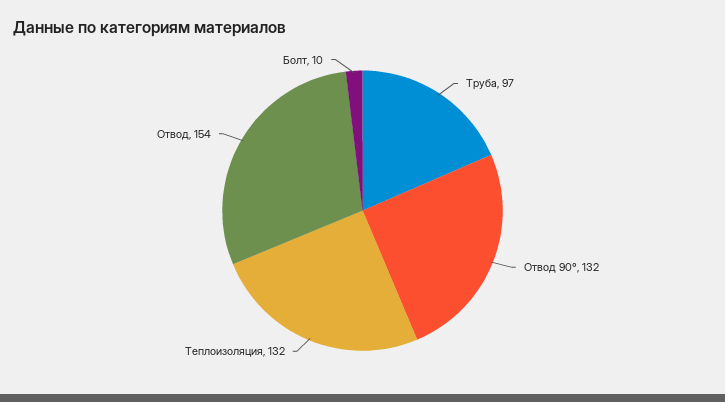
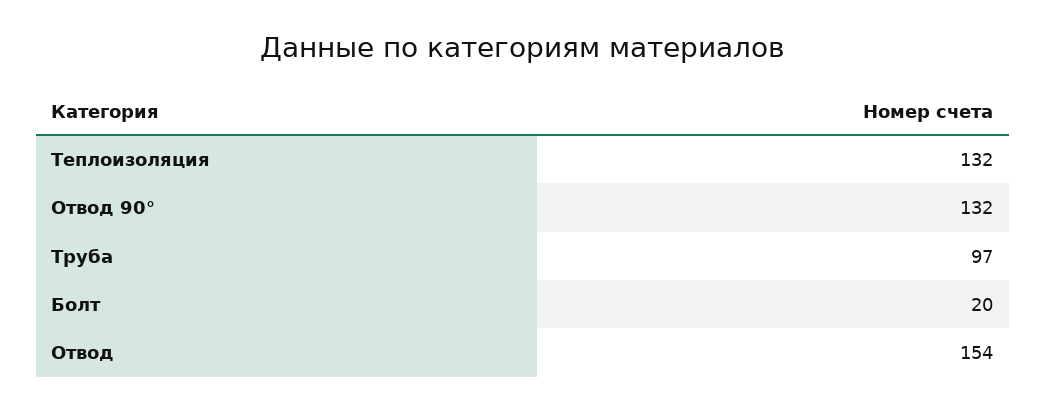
  {
    "Труба": 97,
    "Отвод 90°": 132,
    "Теплоизоляция": 132,
    "Отвод": 154,
-   "Болт": 10
+   "Болт": 20
  }

